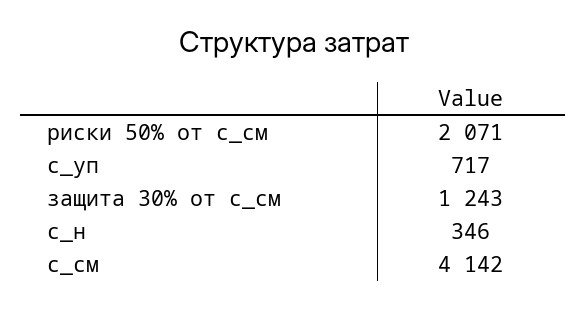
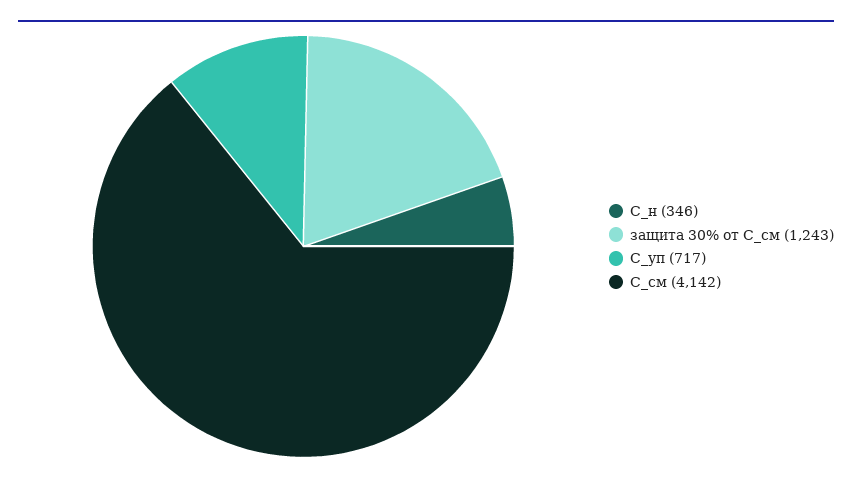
  {
-   "риски 50% от с_см": 2071,
    "с_уп": 717,
    "защита 30% от с_см": 1243,
    "с_н": 346,
    "с_см": 4142
  }

